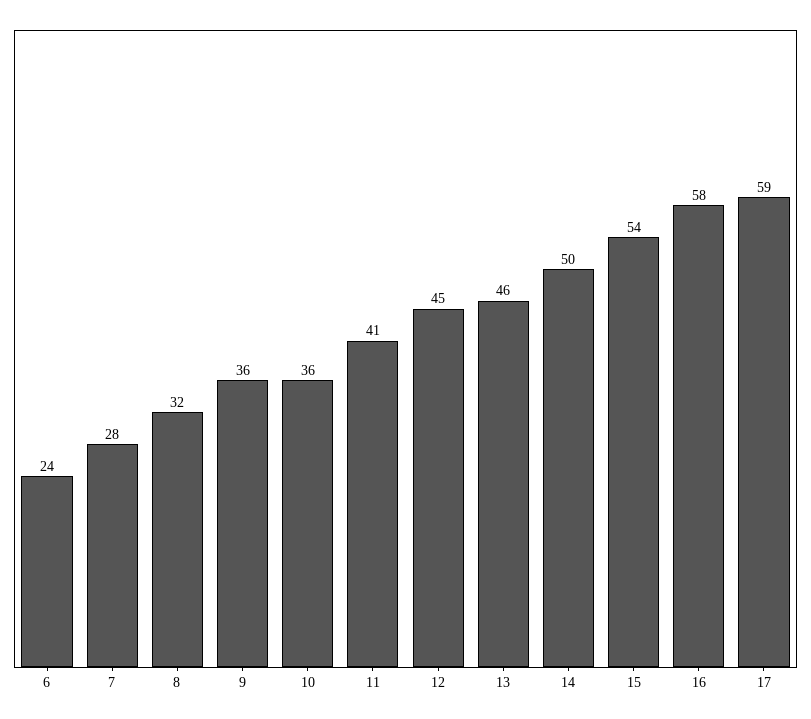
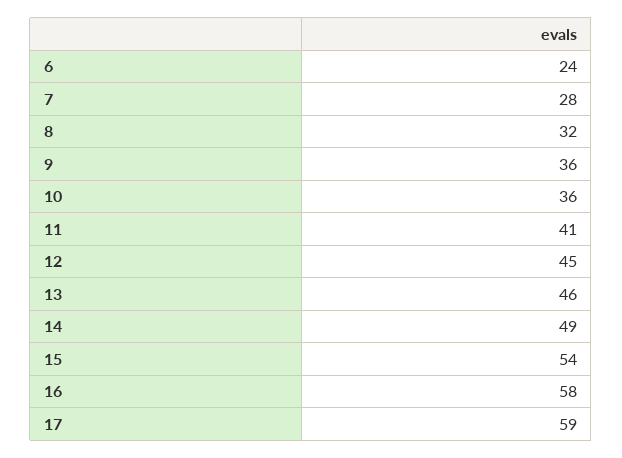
  {
    "6": 24,
    "7": 28,
    "8": 32,
    "9": 36,
    "10": 36,
    "11": 41,
    "12": 45,
    "13": 46,
-   "14": 50,
+   "14": 49,
    "15": 54,
    "16": 58,
    "17": 59
  }

